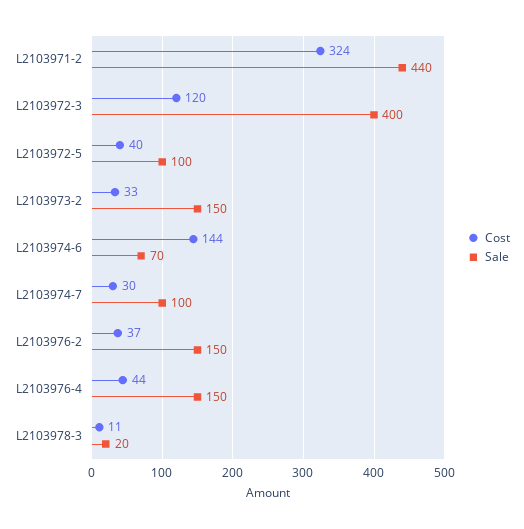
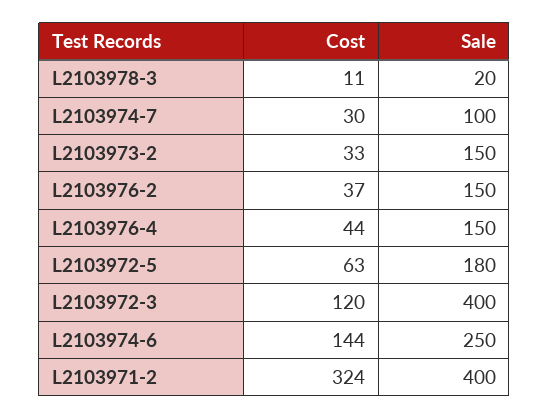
  {
    "Cost": {
      "L2103971-2": 324,
      "L2103972-3": 120,
-     "L2103972-5": 40,
+     "L2103972-5": 63,
      "L2103973-2": 33,
      "L2103974-6": 144,
      "L2103974-7": 30,
      "L2103976-2": 37,
      "L2103976-4": 44,
      "L2103978-3": 11
    },
    "Sale": {
-     "L2103971-2": 440,
+     "L2103971-2": 400,
      "L2103972-3": 400,
-     "L2103972-5": 100,
+     "L2103972-5": 180,
      "L2103973-2": 150,
-     "L2103974-6": 70,
+     "L2103974-6": 250,
      "L2103974-7": 100,
      "L2103976-2": 150,
      "L2103976-4": 150,
      "L2103978-3": 20
    }
  }

